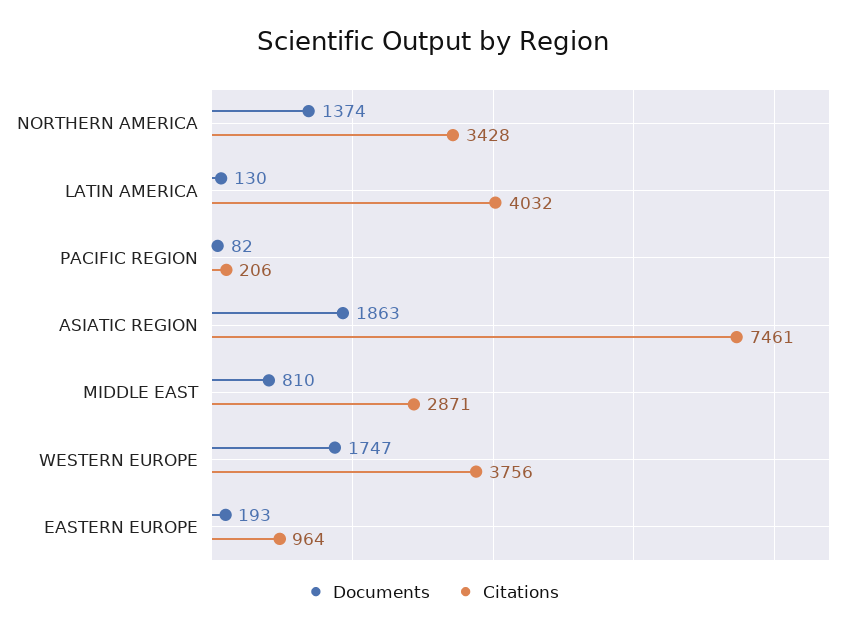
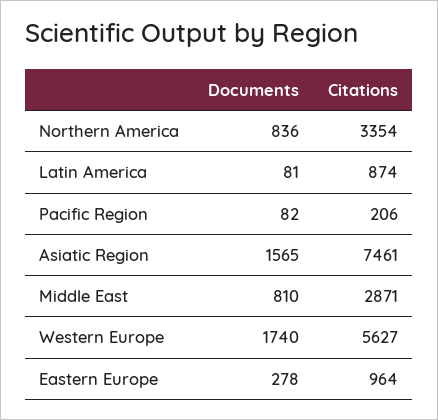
  {
    "Documents": {
-     "NORTHERN AMERICA": 1374,
+     "NORTHERN AMERICA": 836,
-     "LATIN AMERICA": 130,
+     "LATIN AMERICA": 81,
      "PACIFIC REGION": 82,
-     "ASIATIC REGION": 1863,
+     "ASIATIC REGION": 1565,
      "MIDDLE EAST": 810,
-     "WESTERN EUROPE": 1747,
+     "WESTERN EUROPE": 1740,
-     "EASTERN EUROPE": 193
+     "EASTERN EUROPE": 278
    },
    "Citations": {
-     "NORTHERN AMERICA": 3428,
+     "NORTHERN AMERICA": 3354,
-     "LATIN AMERICA": 4032,
+     "LATIN AMERICA": 874,
      "PACIFIC REGION": 206,
      "ASIATIC REGION": 7461,
      "MIDDLE EAST": 2871,
-     "WESTERN EUROPE": 3756,
+     "WESTERN EUROPE": 5627,
      "EASTERN EUROPE": 964
    }
  }

